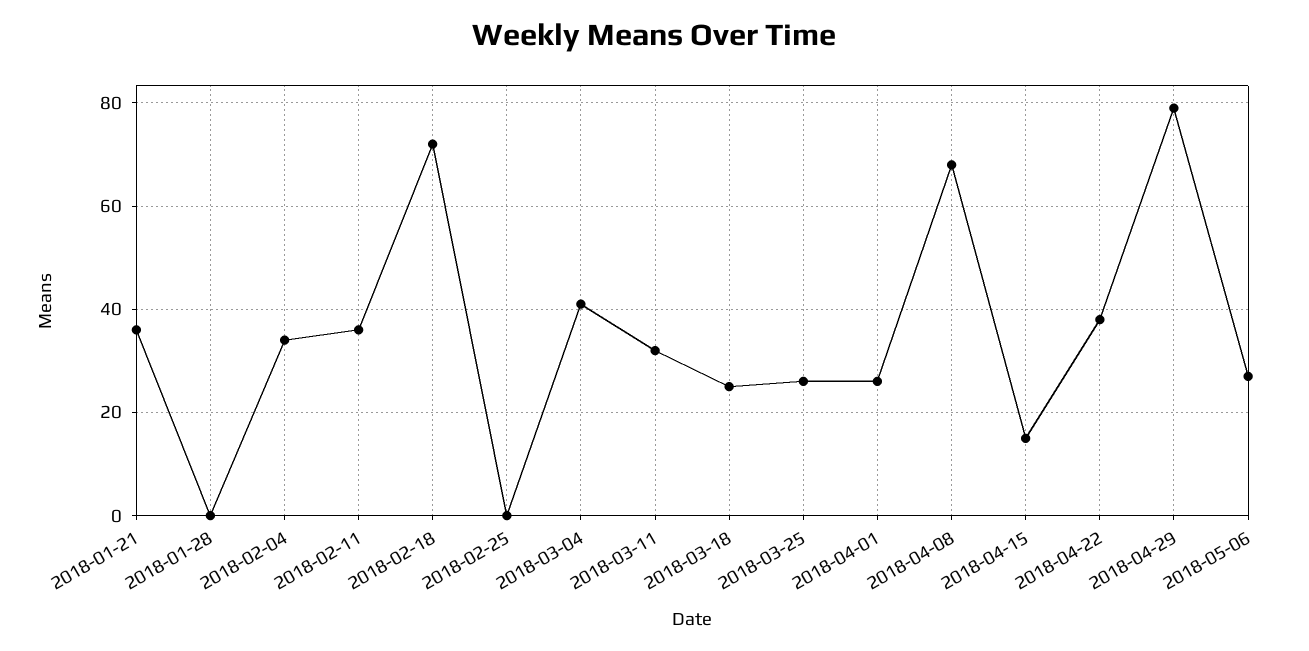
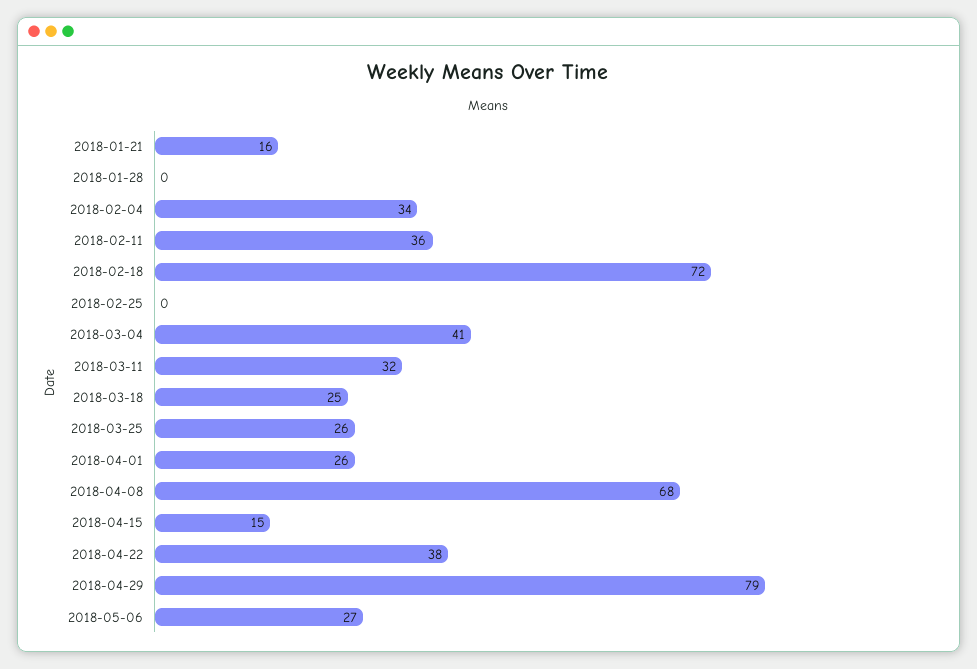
  {
-   "2018-01-21": 35,
+   "2018-01-21": 16,
    "2018-01-28": 0,
    "2018-02-04": 34,
    "2018-02-11": 36,
    "2018-02-18": 72,
    "2018-02-25": 0,
    "2018-03-04": 41,
    "2018-03-11": 32,
    "2018-03-18": 25,
    "2018-03-25": 26,
    "2018-04-01": 26,
    "2018-04-08": 68,
    "2018-04-15": 15,
    "2018-04-22": 38,
    "2018-04-29": 79,
    "2018-05-06": 27
  }

